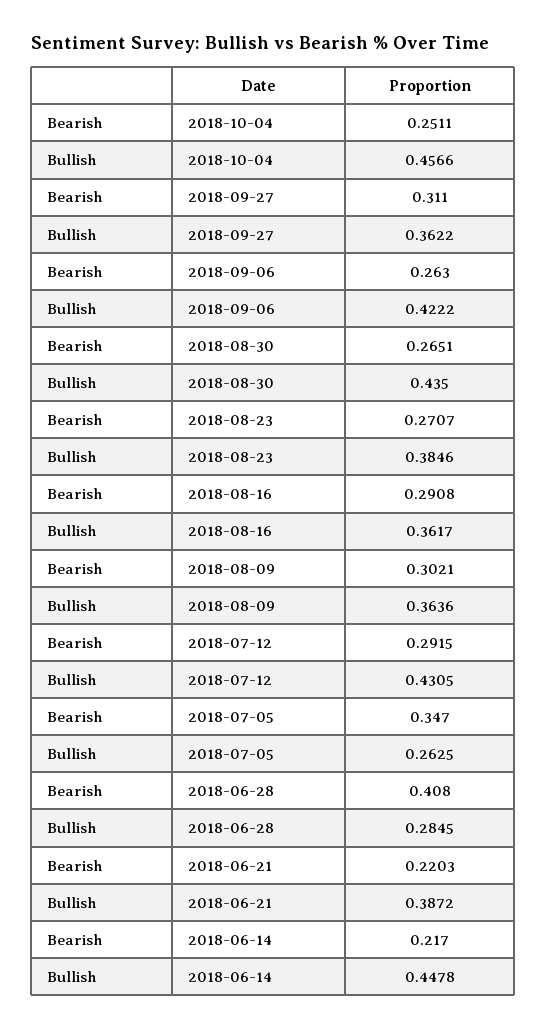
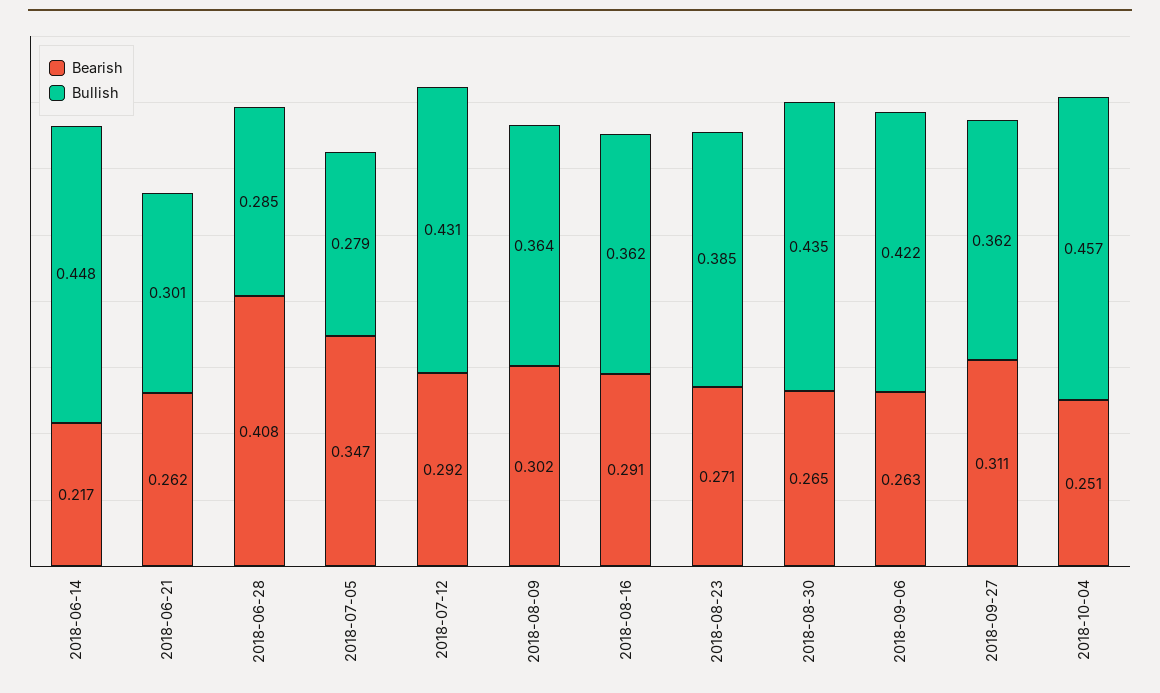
  {
    "Bearish": {
      "2018-10-04": 0.2511,
      "2018-09-27": 0.311,
      "2018-09-06": 0.263,
      "2018-08-30": 0.2651,
      "2018-08-23": 0.2707,
      "2018-08-16": 0.2908,
      "2018-08-09": 0.3021,
      "2018-07-12": 0.2915,
      "2018-07-05": 0.347,
      "2018-06-28": 0.408,
-     "2018-06-21": 0.2203,
+     "2018-06-21": 0.262,
      "2018-06-14": 0.217
    },
    "Bullish": {
      "2018-10-04": 0.4566,
      "2018-09-27": 0.3622,
      "2018-09-06": 0.4222,
      "2018-08-30": 0.435,
      "2018-08-23": 0.3846,
      "2018-08-16": 0.3617,
      "2018-08-09": 0.3636,
      "2018-07-12": 0.4305,
-     "2018-07-05": 0.2625,
+     "2018-07-05": 0.279,
      "2018-06-28": 0.2845,
-     "2018-06-21": 0.3872,
+     "2018-06-21": 0.301,
      "2018-06-14": 0.4478
    }
  }

